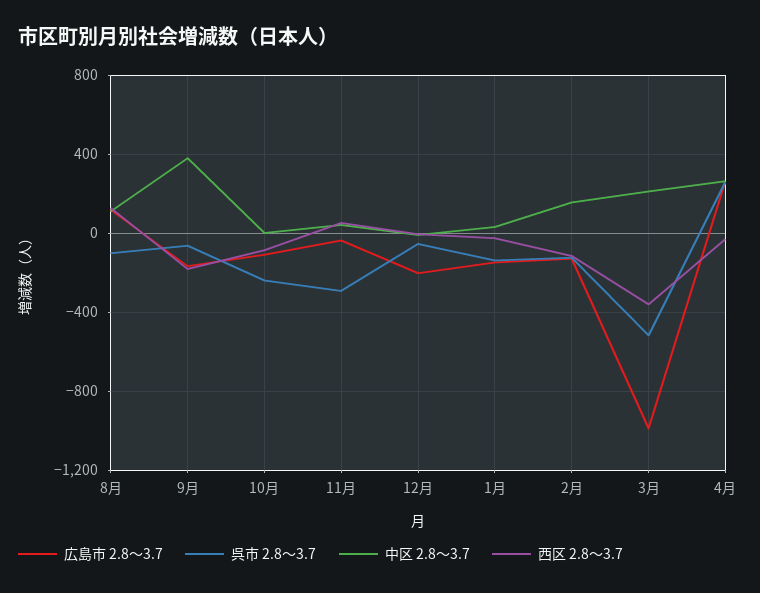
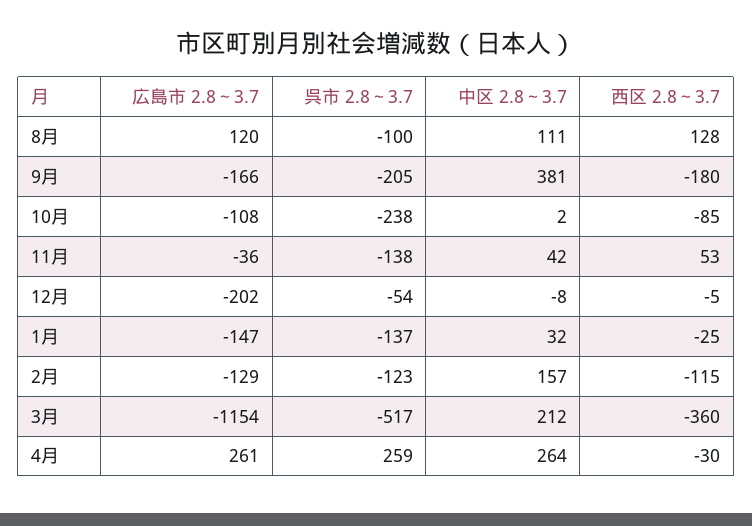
  {
    "広島市 2.8～3.7": {
      "8月": 120,
      "9月": -166,
      "10月": -108,
      "11月": -36,
      "12月": -202,
      "1月": -147,
      "2月": -129,
-     "3月": -1000,
+     "3月": -1154,
      "4月": 261
    },
    "呉市 2.8～3.7": {
      "8月": -100,
-     "9月": -50,
+     "9月": -205,
      "10月": -238,
-     "11月": -300,
+     "11月": -138,
      "12月": -54,
      "1月": -137,
      "2月": -123,
      "3月": -517,
      "4月": 259
    },
    "中区 2.8～3.7": {
      "8月": 111,
      "9月": 381,
      "10月": 2,
      "11月": 42,
      "12月": -8,
      "1月": 32,
      "2月": 157,
      "3月": 212,
      "4月": 264
    },
    "西区 2.8～3.7": {
      "8月": 128,
      "9月": -180,
      "10月": -85,
      "11月": 53,
      "12月": -5,
      "1月": -25,
      "2月": -115,
      "3月": -360,
      "4月": -30
    }
  }

